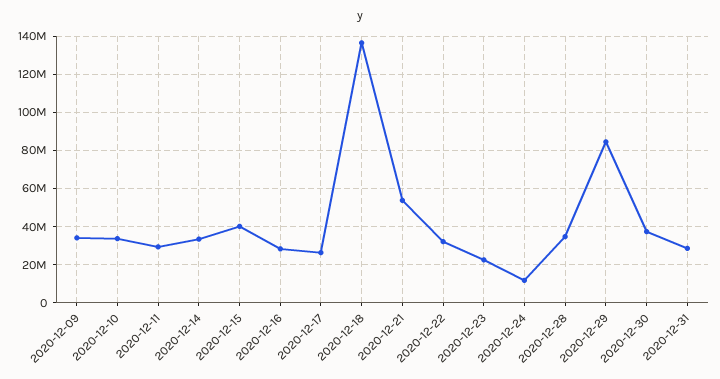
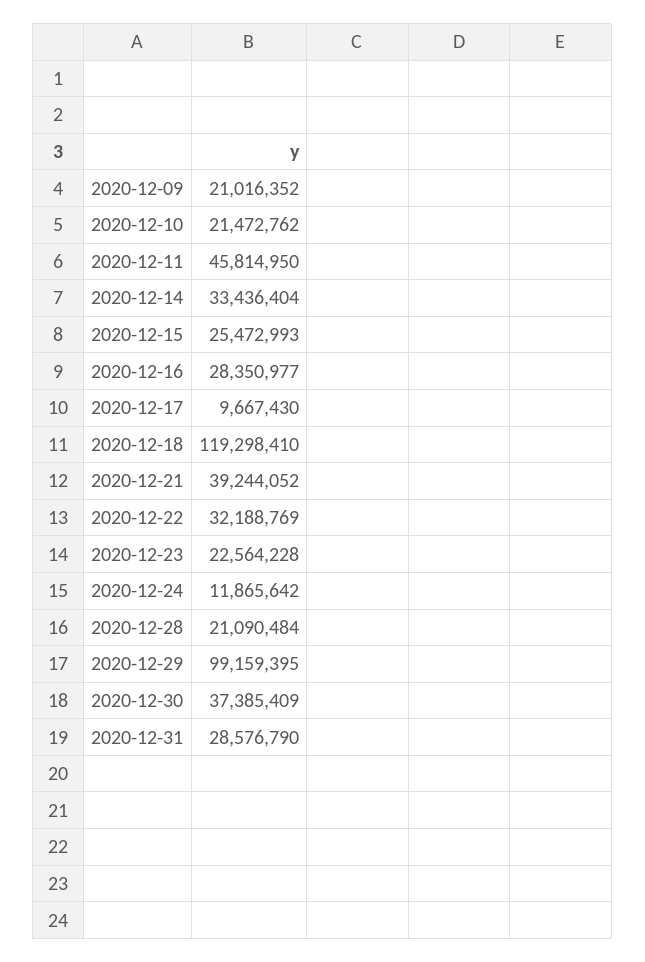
  {
-   "2020-12-09": 35000000,
+   "2020-12-09": 21016352,
-   "2020-12-10": 35000000,
+   "2020-12-10": 21472762,
-   "2020-12-11": 30000000,
+   "2020-12-11": 45814950,
    "2020-12-14": 33436404,
-   "2020-12-15": 40000000,
+   "2020-12-15": 25472993,
    "2020-12-16": 28350977,
-   "2020-12-17": 25000000,
+   "2020-12-17": 9667430,
-   "2020-12-18": 135000000,
+   "2020-12-18": 119298410,
-   "2020-12-21": 55000000,
+   "2020-12-21": 39244052,
    "2020-12-22": 32188769,
    "2020-12-23": 22564228,
    "2020-12-24": 11865642,
-   "2020-12-28": 35000000,
+   "2020-12-28": 21090484,
-   "2020-12-29": 85000000,
+   "2020-12-29": 99159395,
    "2020-12-30": 37385409,
    "2020-12-31": 28576790
  }

